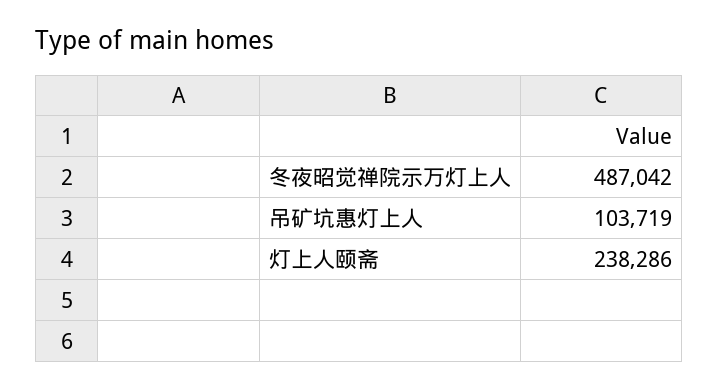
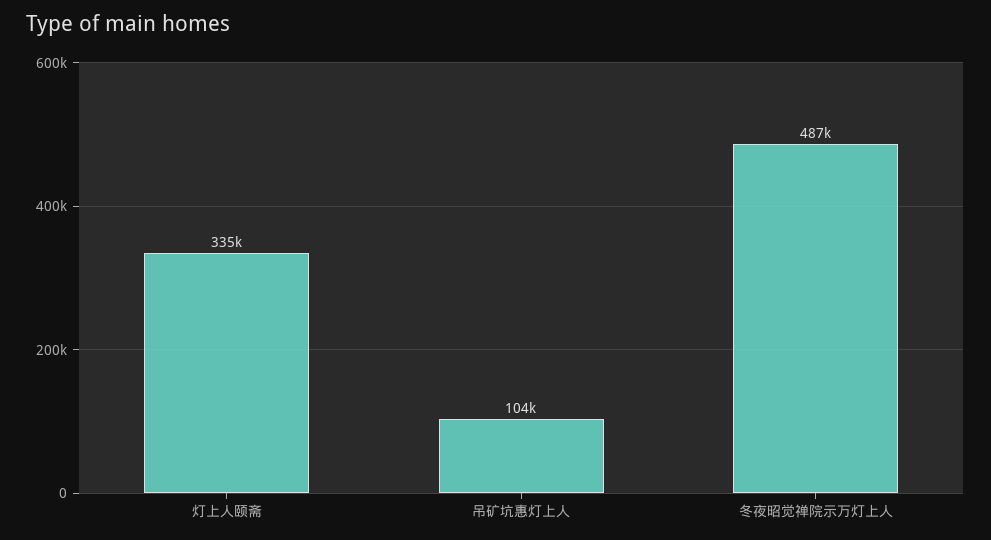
  {
    "冬夜昭觉禅院示万灯上人": 487042,
    "吊矿坑惠灯上人": 103719,
-   "灯上人颐斋": 238286
+   "灯上人颐斋": 335000
  }

